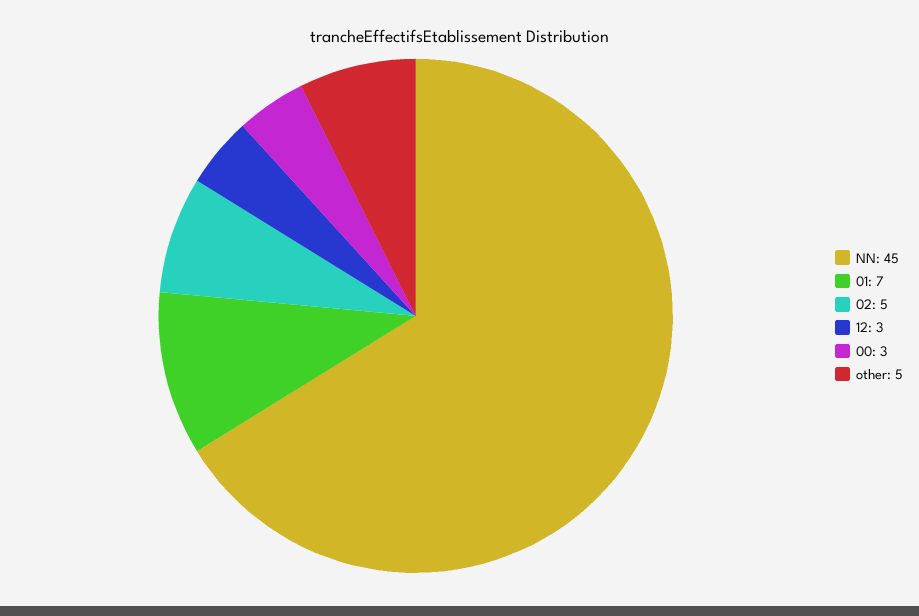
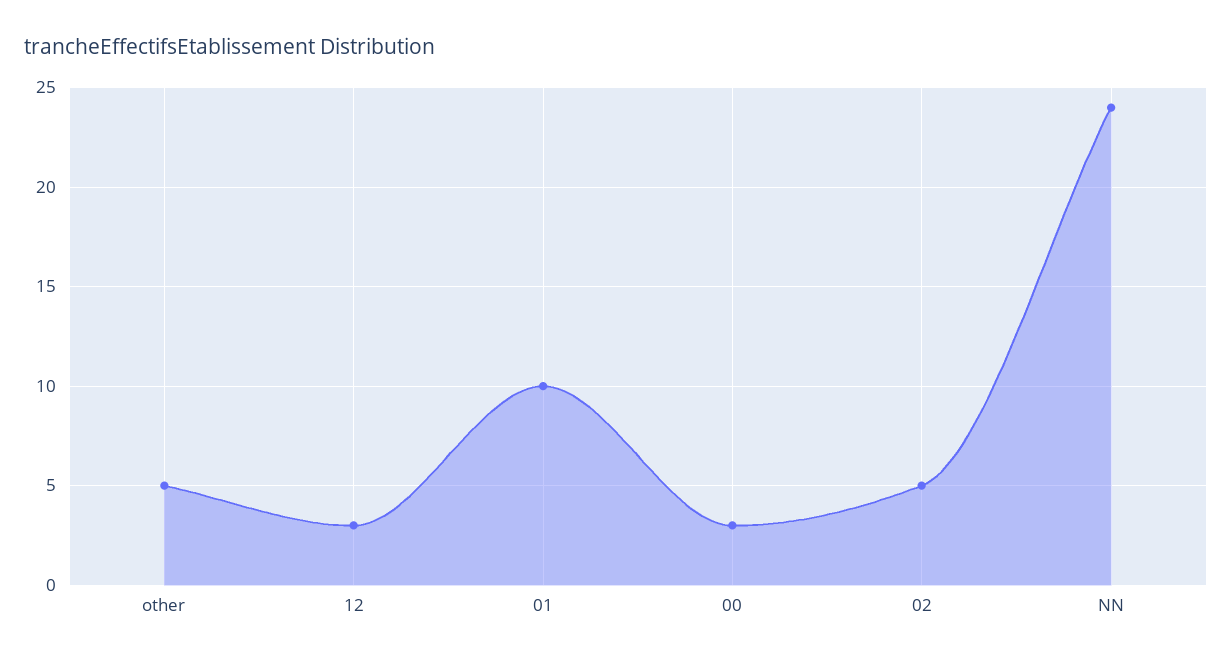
  {
-   "NN": 45,
+   "NN": 24,
-   "01": 7,
+   "01": 10,
    "02": 5,
    "12": 3,
    "00": 3,
    "other": 5
  }

